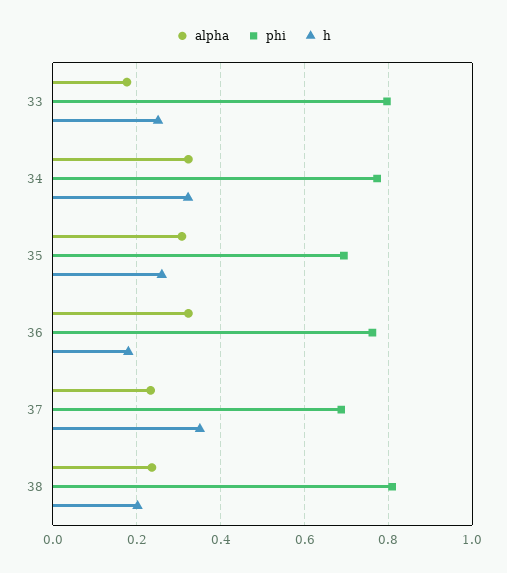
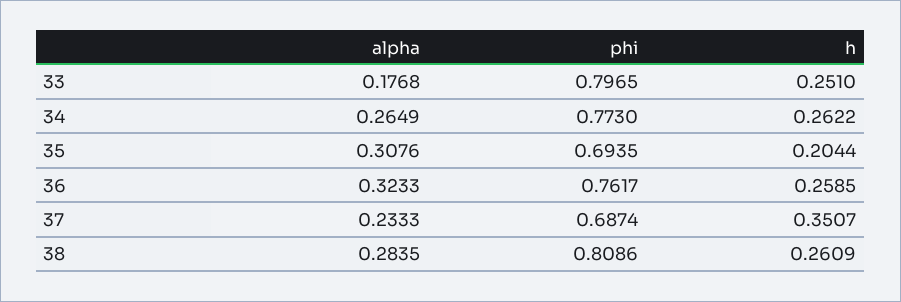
  {
    "alpha": {
      "33": 0.1768,
-     "34": 0.32,
+     "34": 0.2649,
      "35": 0.3076,
      "36": 0.3233,
      "37": 0.2333,
-     "38": 0.24
+     "38": 0.2835
    },
    "phi": {
      "33": 0.7965,
      "34": 0.773,
      "35": 0.6935,
      "36": 0.7617,
      "37": 0.6874,
      "38": 0.8086
    },
    "h": {
      "33": 0.251,
-     "34": 0.32,
+     "34": 0.2622,
-     "35": 0.26,
+     "35": 0.2044,
-     "36": 0.18,
+     "36": 0.2585,
      "37": 0.3507,
-     "38": 0.2
+     "38": 0.2609
    }
  }

